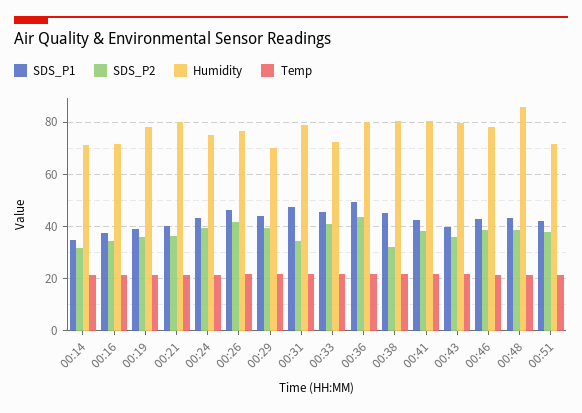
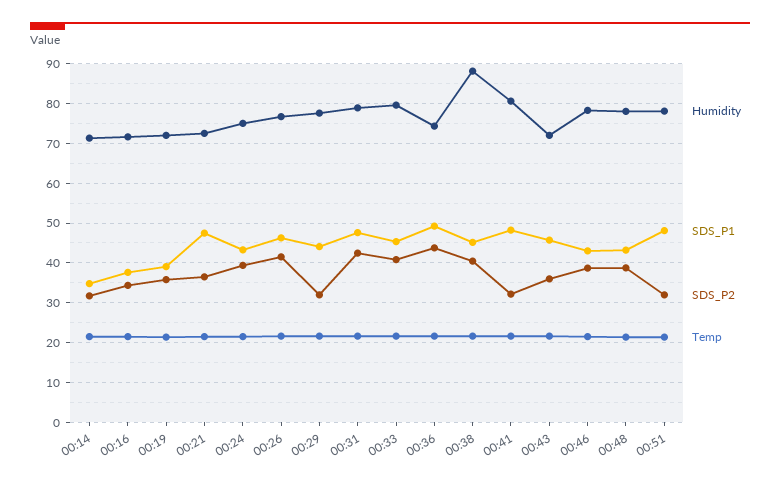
  {
    "SDS_P1": {
      "00:14": 34,
      "00:16": 38,
      "00:19": 40,
-     "00:21": 40,
+     "00:21": 48,
      "00:24": 44,
      "00:26": 46,
      "00:29": 44,
      "00:31": 48,
      "00:33": 46,
      "00:36": 50,
      "00:38": 46,
-     "00:41": 42.5,
+     "00:41": 48,
-     "00:43": 40,
+     "00:43": 46,
      "00:46": 44,
      "00:48": 44,
-     "00:51": 42.5
+     "00:51": 48
    },
    "SDS_P2": {
      "00:14": 32,
      "00:16": 34,
      "00:19": 36,
      "00:21": 36,
      "00:24": 40,
      "00:26": 42,
-     "00:29": 40,
+     "00:29": 32,
-     "00:31": 35,
+     "00:31": 42,
      "00:33": 40,
      "00:36": 44,
-     "00:38": 32.5,
+     "00:38": 40,
-     "00:41": 37.5,
+     "00:41": 32,
      "00:43": 36,
      "00:46": 38,
      "00:48": 38,
-     "00:51": 37.5
+     "00:51": 32
    },
    "Humidity": {
      "00:14": 72,
      "00:16": 72,
-     "00:19": 77.5,
+     "00:19": 72,
-     "00:21": 80,
+     "00:21": 72,
      "00:24": 76,
      "00:26": 76,
-     "00:29": 70,
+     "00:29": 78,
      "00:31": 78,
-     "00:33": 72.5,
+     "00:33": 80,
-     "00:36": 80,
+     "00:36": 74,
-     "00:38": 80,
+     "00:38": 88,
      "00:41": 80,
-     "00:43": 80,
+     "00:43": 72,
      "00:46": 78,
-     "00:48": 85,
+     "00:48": 78,
-     "00:51": 72.5
+     "00:51": 78
    },
    "Temp": {
      "00:14": 22,
      "00:16": 22,
      "00:19": 22,
      "00:21": 22,
      "00:24": 22,
      "00:26": 22,
      "00:29": 22,
      "00:31": 22,
      "00:33": 22,
      "00:36": 22,
      "00:38": 22,
      "00:41": 22,
      "00:43": 22,
      "00:46": 22,
      "00:48": 22,
      "00:51": 22
    }
  }

